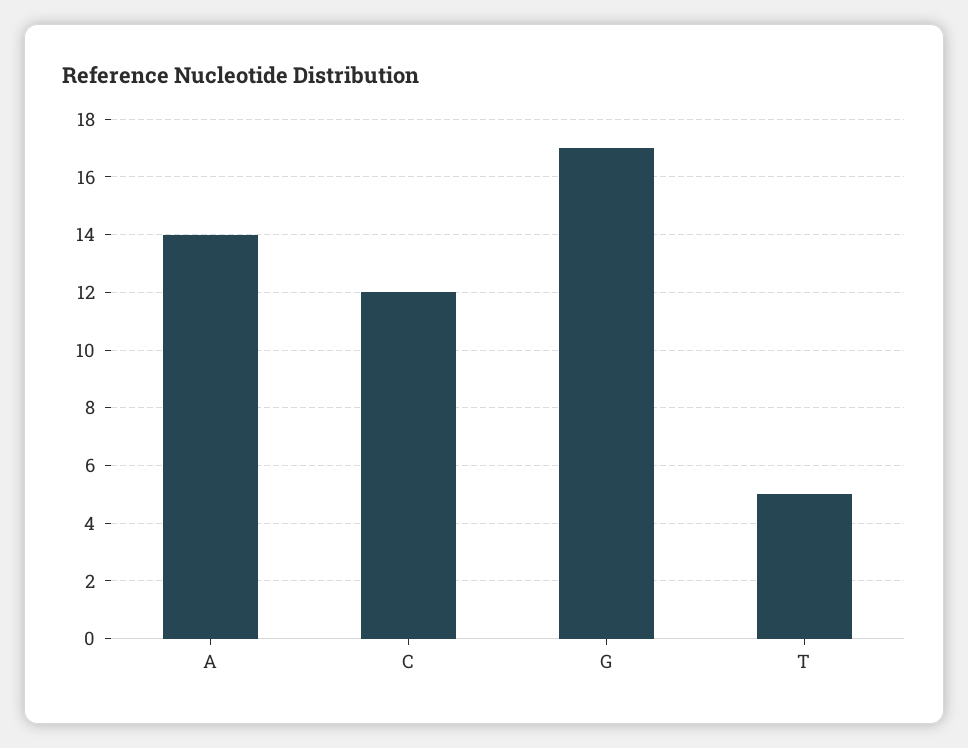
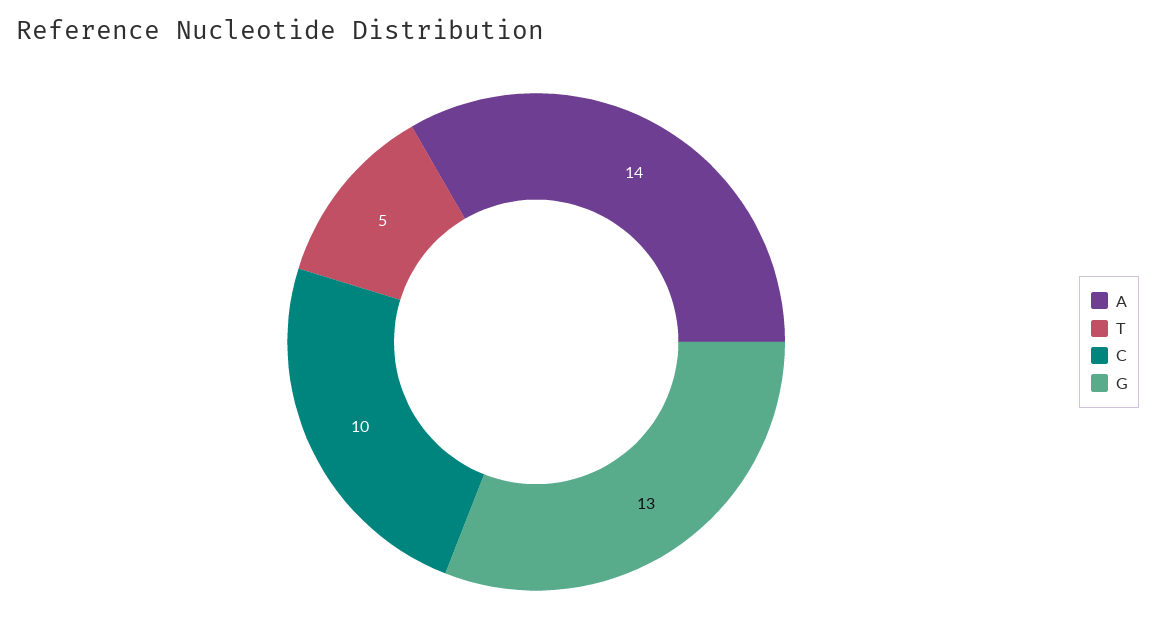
  {
    "A": 14,
-   "C": 12,
+   "C": 10,
-   "G": 17,
+   "G": 13,
    "T": 5
  }

